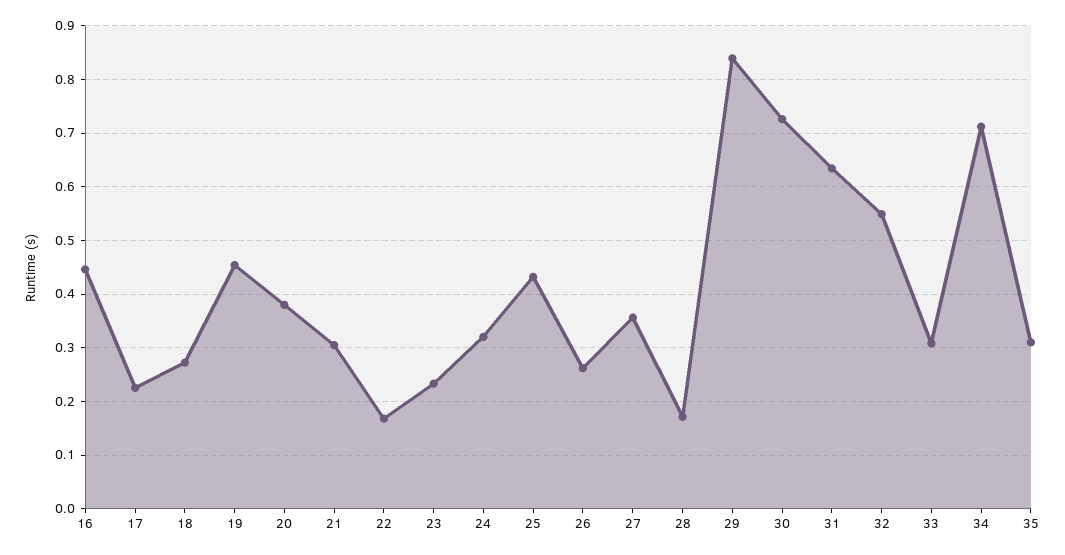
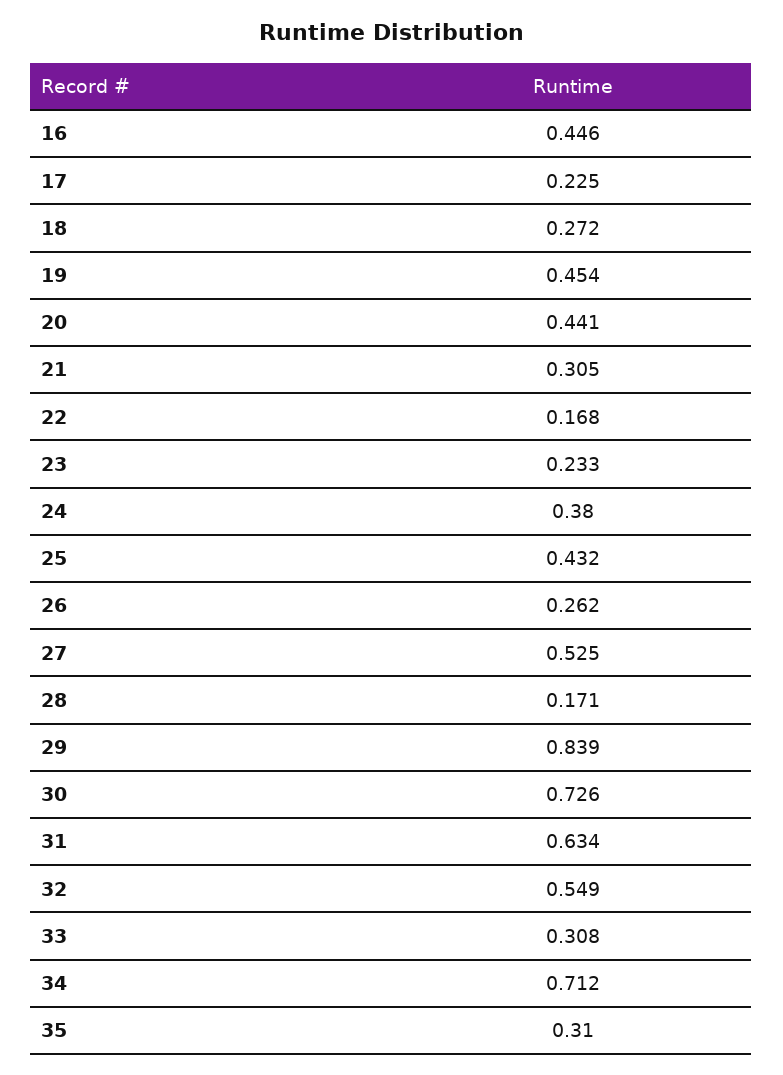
  {
    "16": 0.446,
    "17": 0.225,
    "18": 0.272,
    "19": 0.454,
-   "20": 0.38,
+   "20": 0.441,
    "21": 0.305,
    "22": 0.168,
    "23": 0.233,
-   "24": 0.32,
+   "24": 0.38,
    "25": 0.432,
    "26": 0.262,
-   "27": 0.36,
+   "27": 0.525,
    "28": 0.171,
    "29": 0.839,
    "30": 0.726,
    "31": 0.634,
    "32": 0.549,
    "33": 0.308,
    "34": 0.712,
    "35": 0.31
  }

